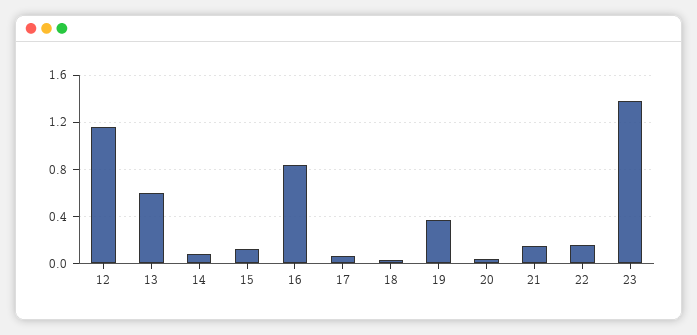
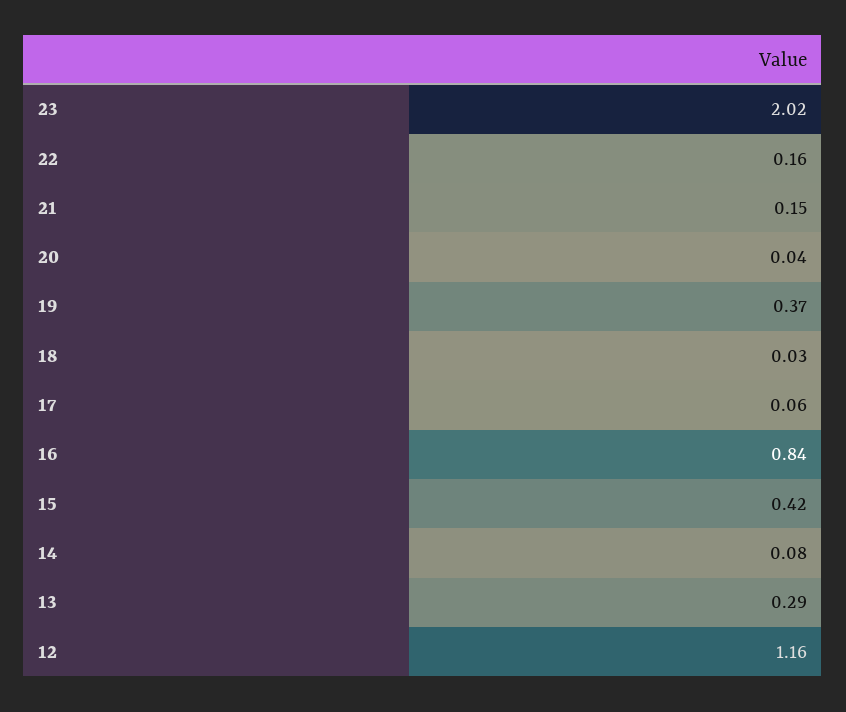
  {
    "12": 1.16,
-   "13": 0.6,
+   "13": 0.29,
    "14": 0.08,
-   "15": 0.1,
+   "15": 0.42,
    "16": 0.84,
    "17": 0.06,
    "18": 0.03,
    "19": 0.37,
    "20": 0.04,
    "21": 0.15,
    "22": 0.16,
-   "23": 1.4
+   "23": 2.02
  }

